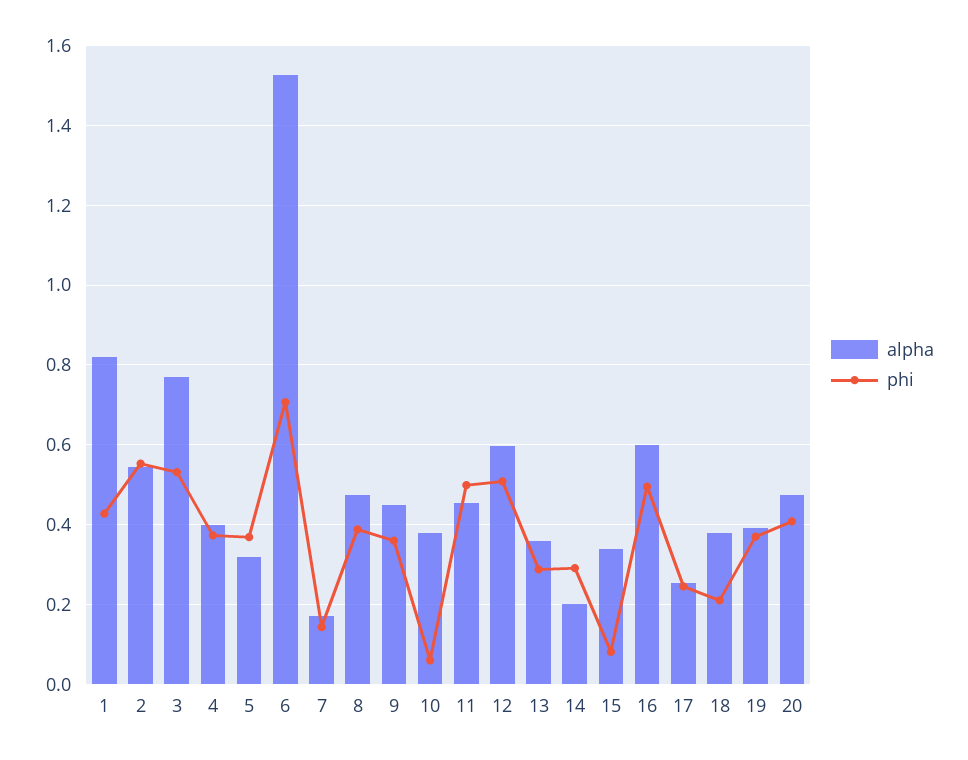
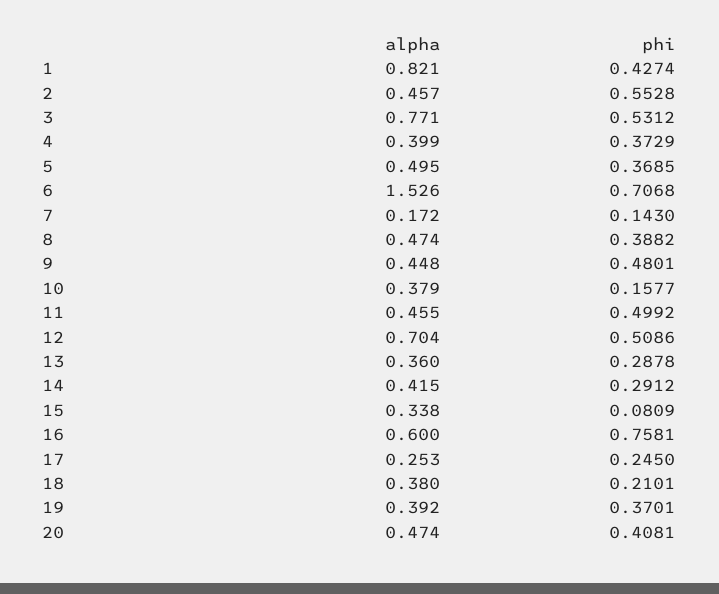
  {
    "alpha": {
      "1": 0.821,
-     "2": 0.54,
+     "2": 0.457,
      "3": 0.771,
      "4": 0.399,
-     "5": 0.32,
+     "5": 0.495,
      "6": 1.526,
      "7": 0.172,
      "8": 0.474,
      "9": 0.448,
      "10": 0.379,
      "11": 0.455,
-     "12": 0.6,
+     "12": 0.704,
      "13": 0.36,
-     "14": 0.2,
+     "14": 0.415,
      "15": 0.338,
      "16": 0.6,
      "17": 0.253,
      "18": 0.38,
      "19": 0.392,
      "20": 0.474
    },
    "phi": {
      "1": 0.4274,
      "2": 0.5528,
      "3": 0.5312,
      "4": 0.3729,
      "5": 0.3685,
      "6": 0.7068,
      "7": 0.143,
      "8": 0.3882,
-     "9": 0.36,
+     "9": 0.4801,
-     "10": 0.06,
+     "10": 0.1577,
      "11": 0.4992,
      "12": 0.5086,
      "13": 0.2878,
      "14": 0.2912,
      "15": 0.0809,
-     "16": 0.5,
+     "16": 0.7581,
      "17": 0.245,
      "18": 0.2101,
      "19": 0.3701,
      "20": 0.4081
    }
  }

